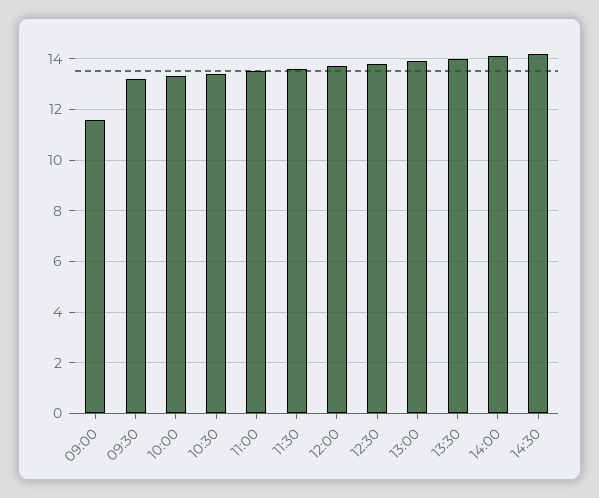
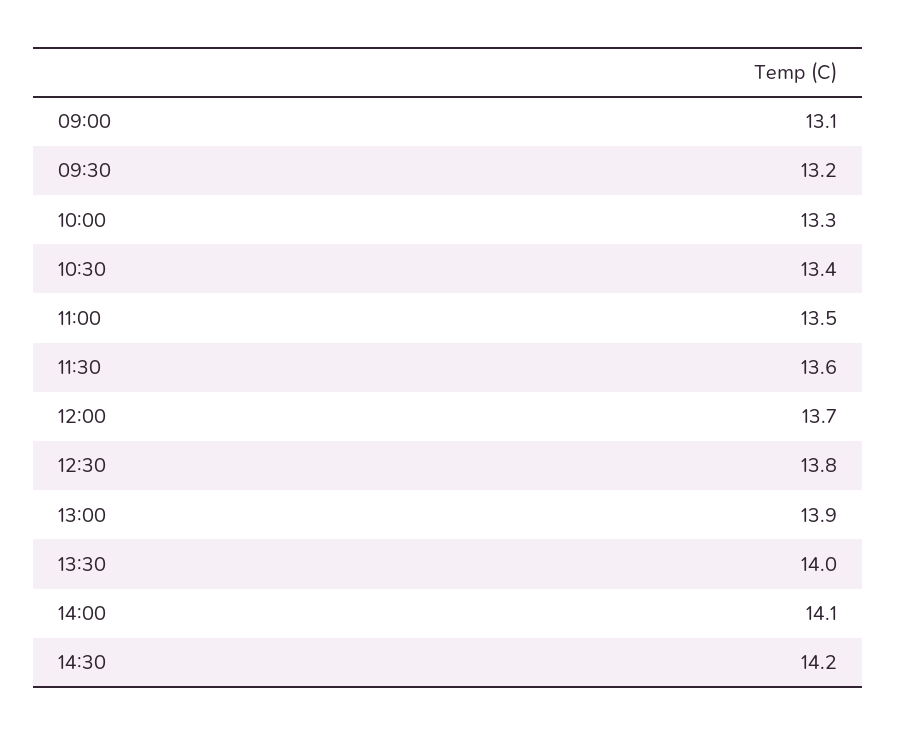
  {
-   "09:00": 11.5,
+   "09:00": 13.1,
    "09:30": 13.2,
    "10:00": 13.3,
    "10:30": 13.4,
    "11:00": 13.5,
    "11:30": 13.6,
    "12:00": 13.7,
    "12:30": 13.8,
    "13:00": 13.9,
    "13:30": 14,
    "14:00": 14.1,
    "14:30": 14.2
  }

